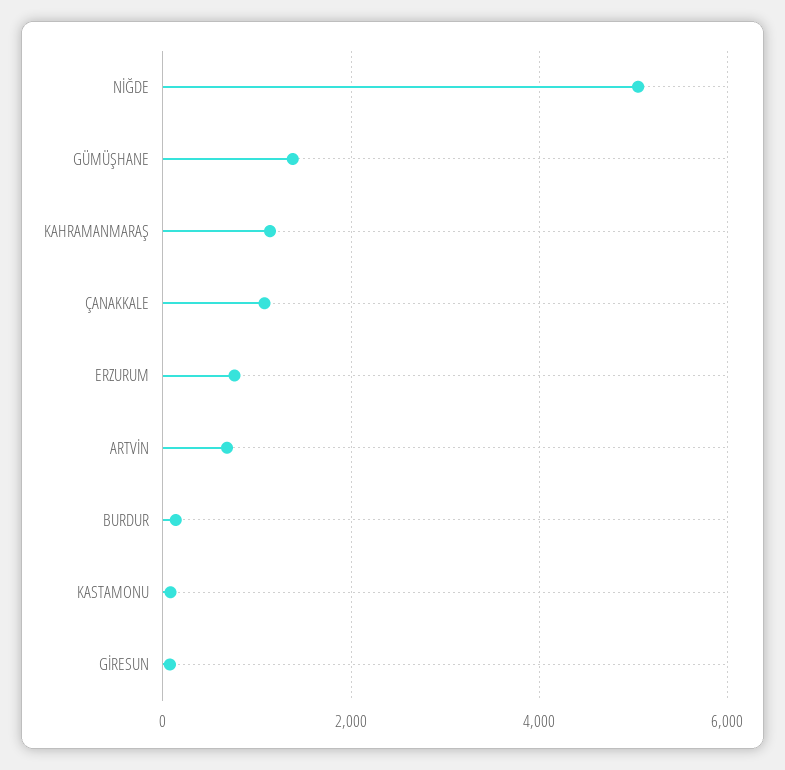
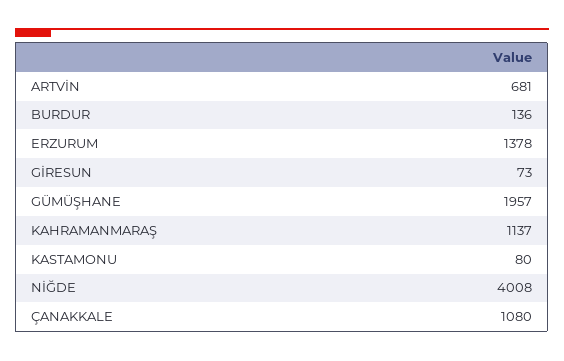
  {
-   "NİĞDE": 5000,
+   "NİĞDE": 4008,
-   "GÜMÜŞHANE": 1400,
+   "GÜMÜŞHANE": 1957,
    "KAHRAMANMARAŞ": 1137,
    "ÇANAKKALE": 1080,
-   "ERZURUM": 800,
+   "ERZURUM": 1378,
    "ARTVİN": 681,
    "BURDUR": 136,
    "KASTAMONU": 80,
    "GİRESUN": 73
  }

